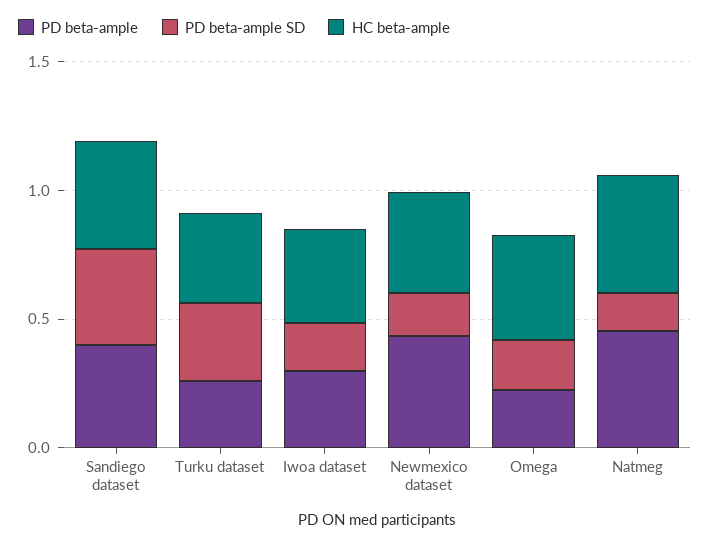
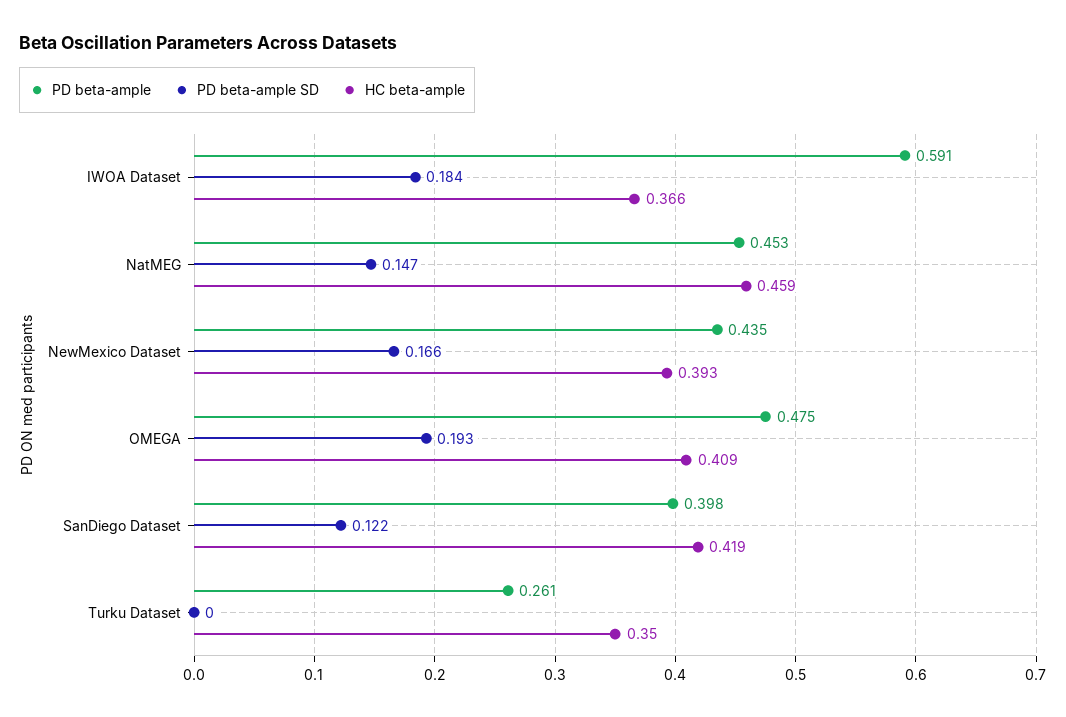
  {
    "PD beta-ample": {
      "Sandiego dataset": 0.398,
      "Turku dataset": 0.261,
-     "Iwoa dataset": 0.3,
+     "Iwoa dataset": 0.591,
      "Newmexico dataset": 0.435,
-     "Omega": 0.2,
+     "Omega": 0.475,
      "Natmeg": 0.453
    },
    "PD beta-ample SD": {
-     "Sandiego dataset": 0.4,
+     "Sandiego dataset": 0.122,
-     "Turku dataset": 0.3,
+     "Turku dataset": 0,
      "Iwoa dataset": 0.184,
      "Newmexico dataset": 0.166,
      "Omega": 0.193,
      "Natmeg": 0.147
    },
    "HC beta-ample": {
      "Sandiego dataset": 0.419,
      "Turku dataset": 0.35,
      "Iwoa dataset": 0.366,
      "Newmexico dataset": 0.393,
      "Omega": 0.409,
      "Natmeg": 0.459
    }
  }

